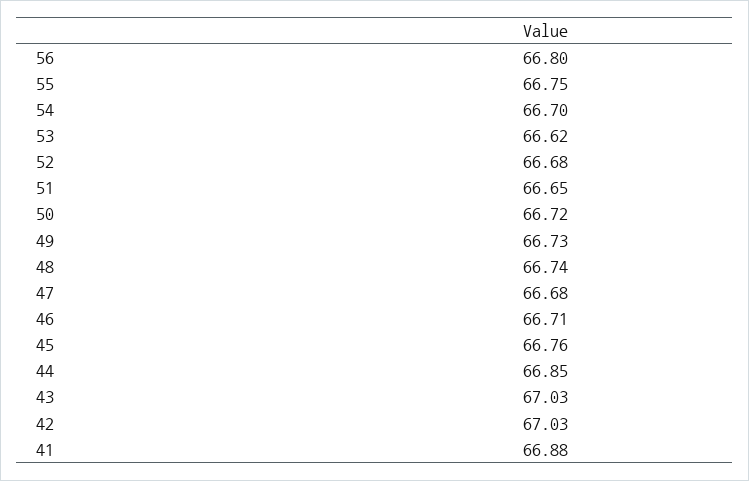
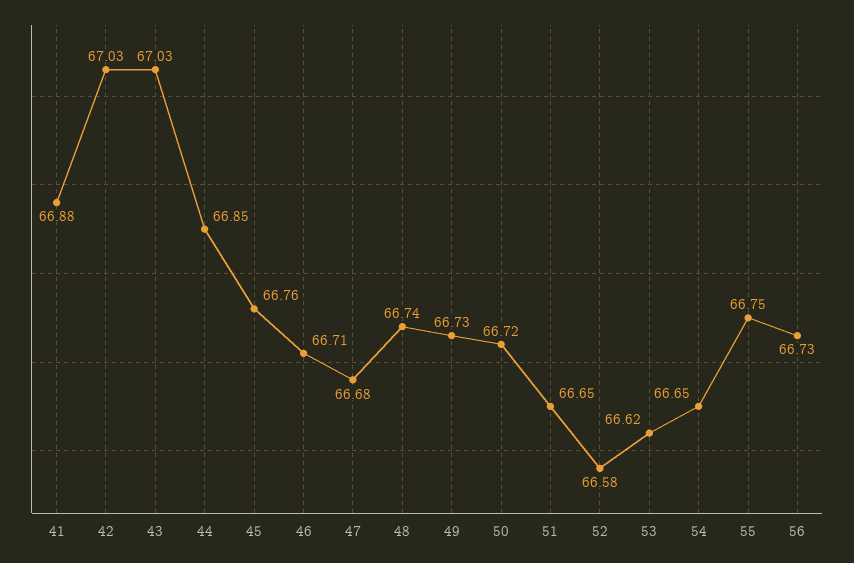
  {
-   "56": 66.8,
+   "56": 66.73,
    "55": 66.75,
-   "54": 66.7,
+   "54": 66.65,
    "53": 66.62,
-   "52": 66.68,
+   "52": 66.58,
    "51": 66.65,
    "50": 66.72,
    "49": 66.73,
    "48": 66.74,
    "47": 66.68,
    "46": 66.71,
    "45": 66.76,
    "44": 66.85,
    "43": 67.03,
    "42": 67.03,
    "41": 66.88
  }

